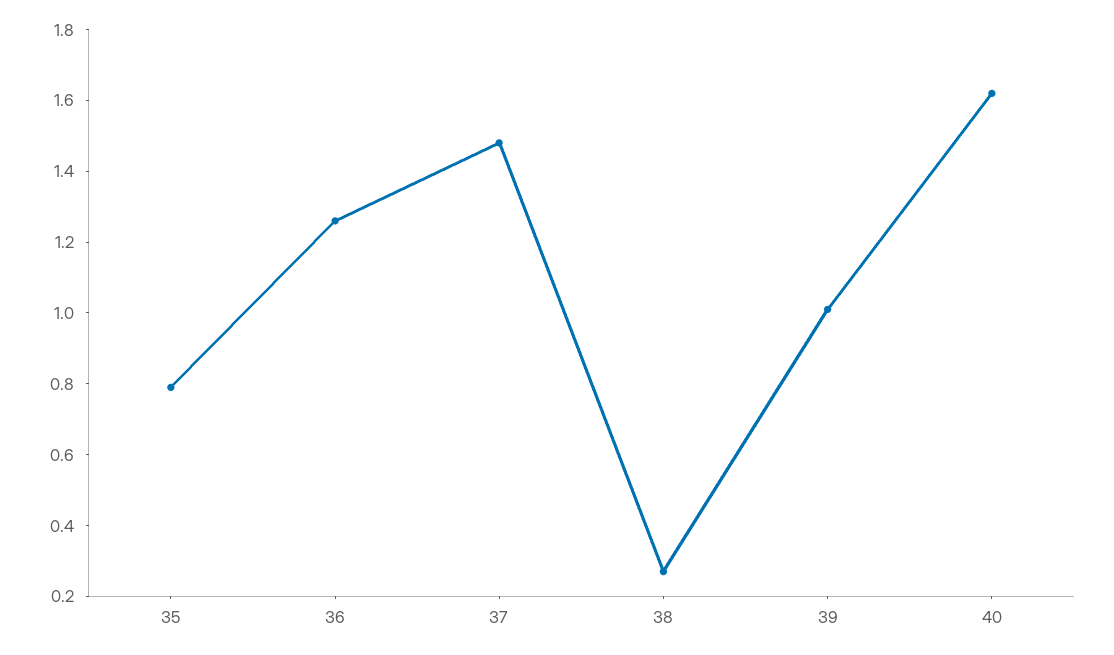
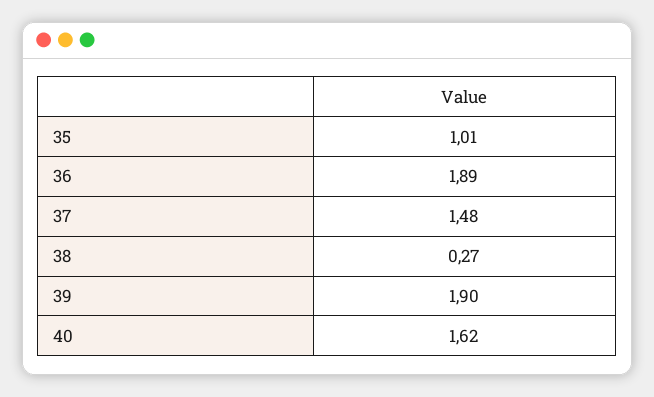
  {
-   "35": 0.8,
+   "35": 1.01,
-   "36": 1.25,
+   "36": 1.89,
    "37": 1.48,
    "38": 0.27,
-   "39": 1,
+   "39": 1.9,
    "40": 1.62
  }

